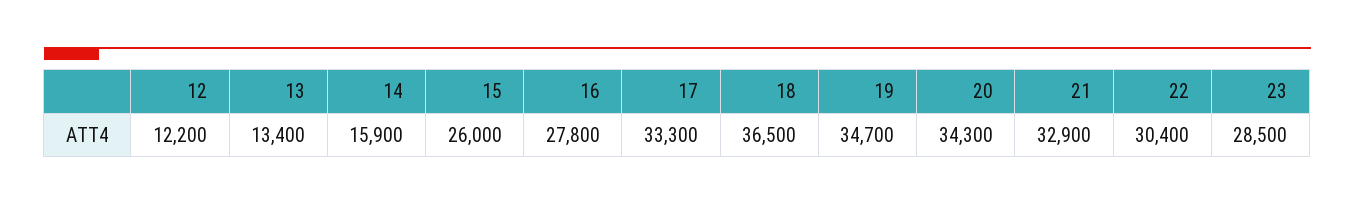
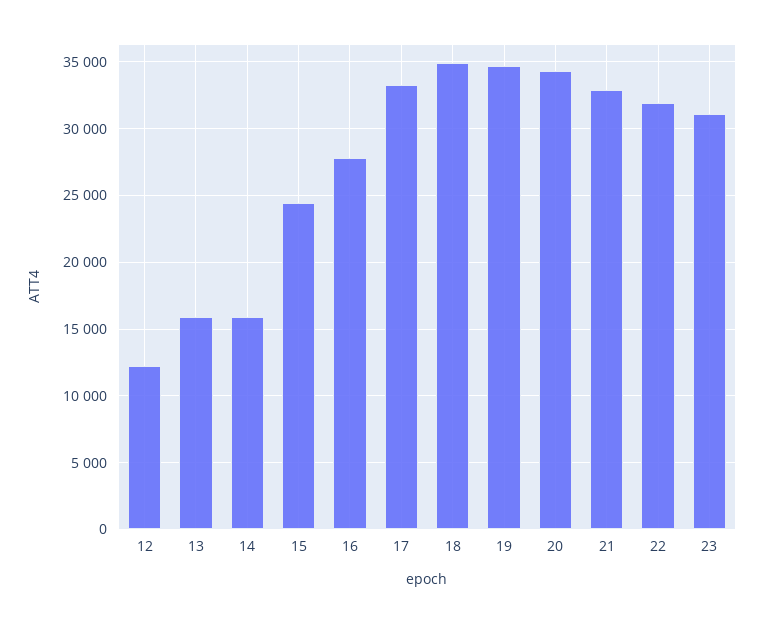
  {
    "12": 12200,
-   "13": 13400,
+   "13": 16000,
    "14": 15900,
-   "15": 26000,
+   "15": 24500,
    "16": 27800,
    "17": 33300,
-   "18": 36500,
+   "18": 35000,
    "19": 34700,
    "20": 34300,
    "21": 32900,
-   "22": 30400,
+   "22": 32000,
-   "23": 28500
+   "23": 31000
  }

